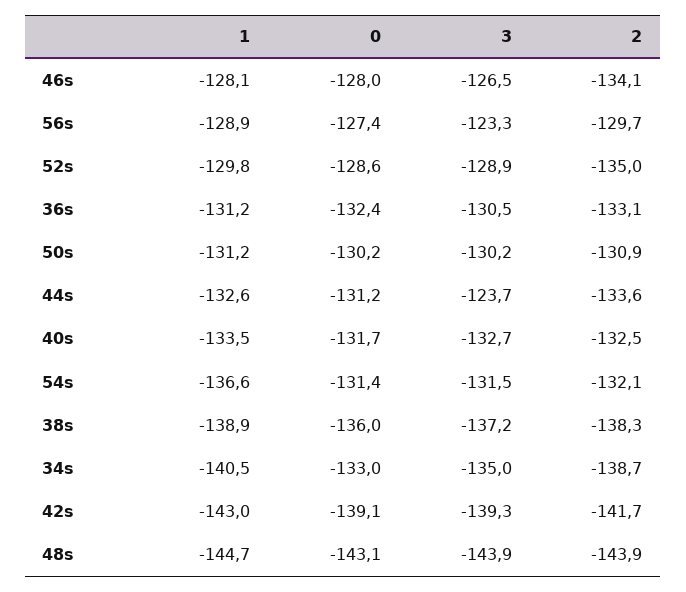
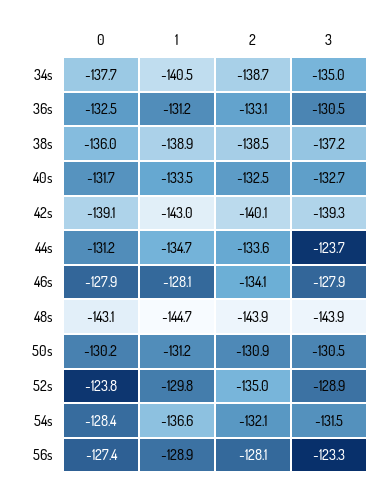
  {
    "1": {
      "46s": -128.1,
      "56s": -128.9,
      "52s": -129.8,
      "36s": -131.2,
      "50s": -131.2,
-     "44s": -132.6,
+     "44s": -134.7,
      "40s": -133.5,
      "54s": -136.6,
      "38s": -138.9,
      "34s": -140.5,
      "42s": -143,
      "48s": -144.7
    },
    "0": {
-     "46s": -128,
+     "46s": -127.9,
      "56s": -127.4,
-     "52s": -128.6,
+     "52s": -123.8,
-     "36s": -132.4,
+     "36s": -132.5,
      "50s": -130.2,
      "44s": -131.2,
      "40s": -131.7,
-     "54s": -131.4,
+     "54s": -128.4,
      "38s": -136,
-     "34s": -133,
+     "34s": -137.7,
      "42s": -139.1,
      "48s": -143.1
    },
    "3": {
-     "46s": -126.5,
+     "46s": -127.9,
      "56s": -123.3,
      "52s": -128.9,
      "36s": -130.5,
-     "50s": -130.2,
+     "50s": -130.5,
      "44s": -123.7,
      "40s": -132.7,
      "54s": -131.5,
      "38s": -137.2,
      "34s": -135,
      "42s": -139.3,
      "48s": -143.9
    },
    "2": {
      "46s": -134.1,
-     "56s": -129.7,
+     "56s": -128.1,
      "52s": -135,
      "36s": -133.1,
      "50s": -130.9,
      "44s": -133.6,
      "40s": -132.5,
      "54s": -132.1,
-     "38s": -138.3,
+     "38s": -138.5,
      "34s": -138.7,
-     "42s": -141.7,
+     "42s": -140.1,
      "48s": -143.9
    }
  }

